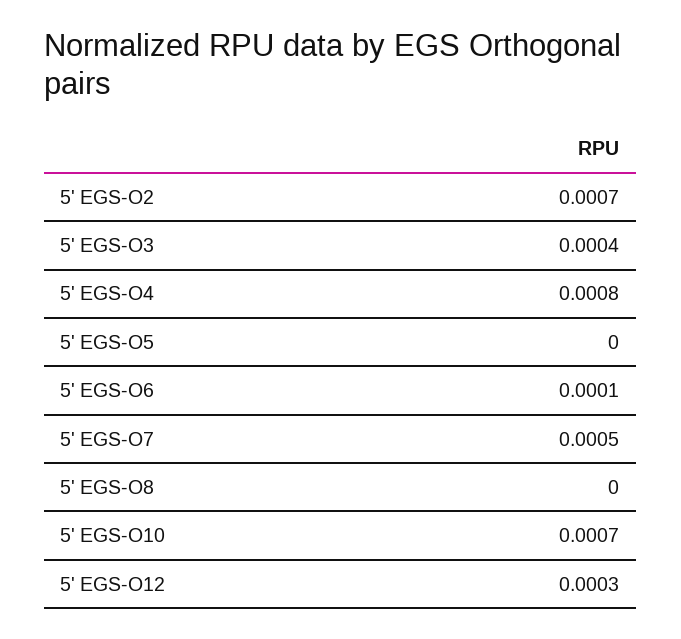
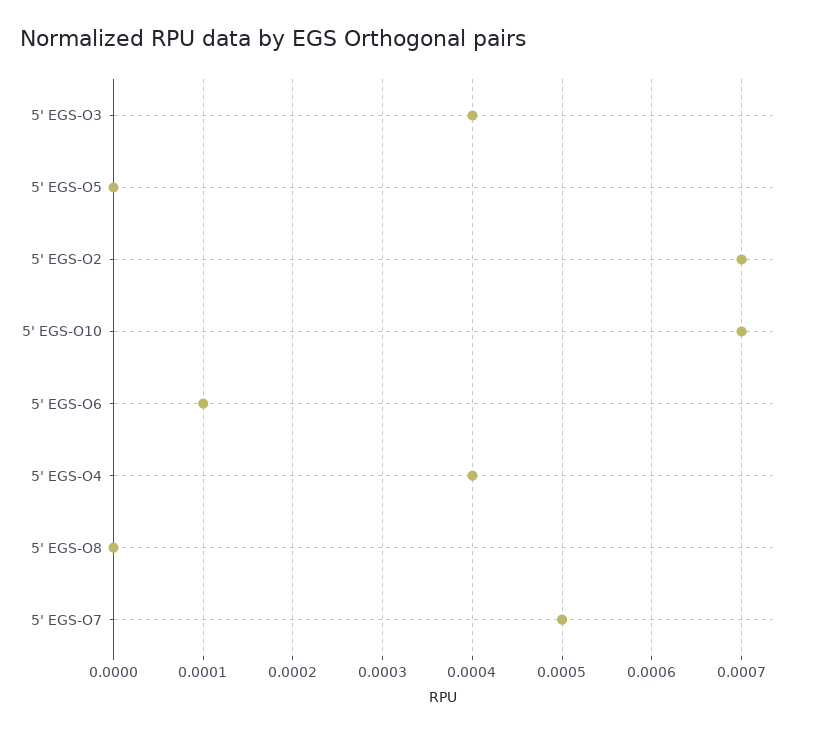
  {
    "5' EGS-O2": 0.0007,
    "5' EGS-O3": 0.0004,
-   "5' EGS-O4": 0.0008,
+   "5' EGS-O4": 0.0004,
    "5' EGS-O5": 0,
    "5' EGS-O6": 0.0001,
    "5' EGS-O7": 0.0005,
    "5' EGS-O8": 0,
-   "5' EGS-O10": 0.0007,
+   "5' EGS-O10": 0.0007
-   "5' EGS-O12": 0.0003
  }

